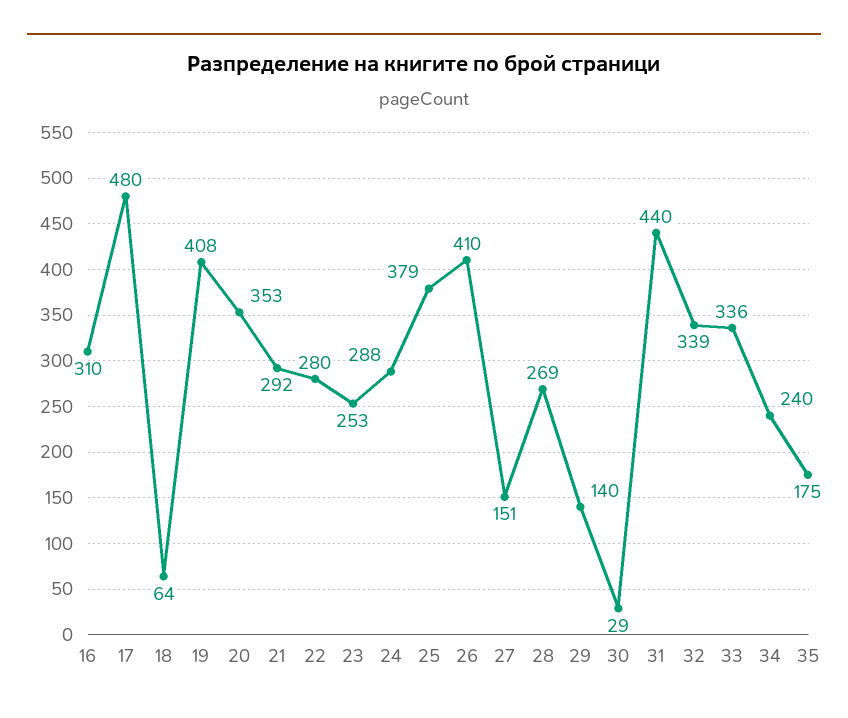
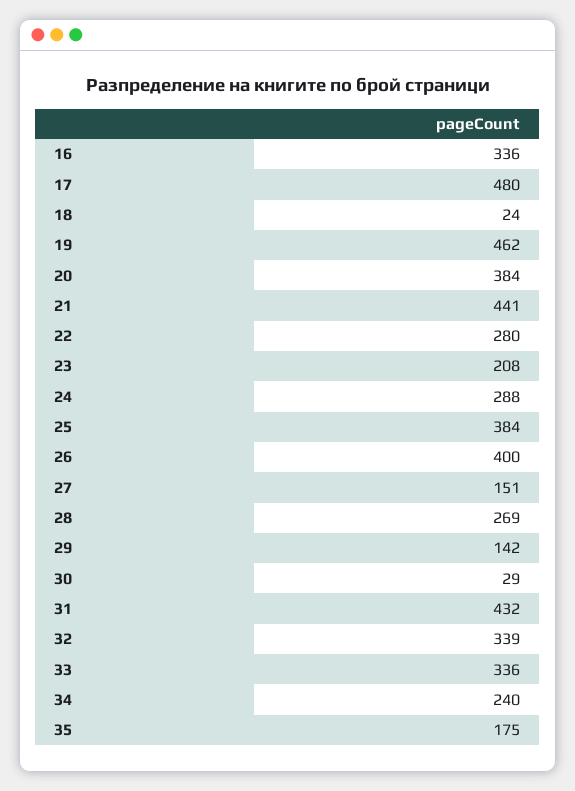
  {
-   "16": 310,
+   "16": 336,
    "17": 480,
-   "18": 64,
+   "18": 24,
-   "19": 408,
+   "19": 462,
-   "20": 353,
+   "20": 384,
-   "21": 292,
+   "21": 441,
    "22": 280,
-   "23": 253,
+   "23": 208,
    "24": 288,
-   "25": 379,
+   "25": 384,
-   "26": 410,
+   "26": 400,
    "27": 151,
    "28": 269,
-   "29": 140,
+   "29": 142,
    "30": 29,
-   "31": 440,
+   "31": 432,
    "32": 339,
    "33": 336,
    "34": 240,
    "35": 175
  }

